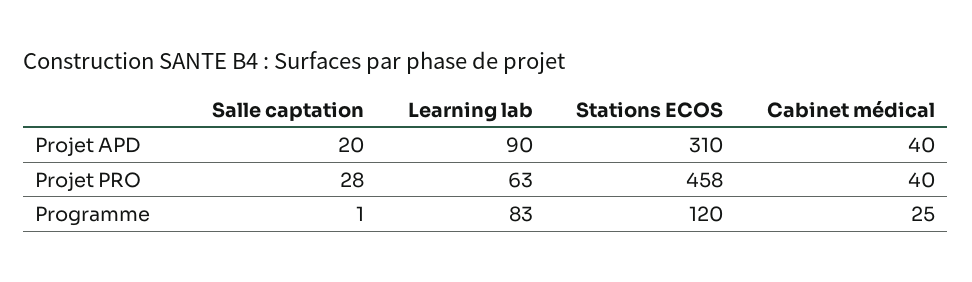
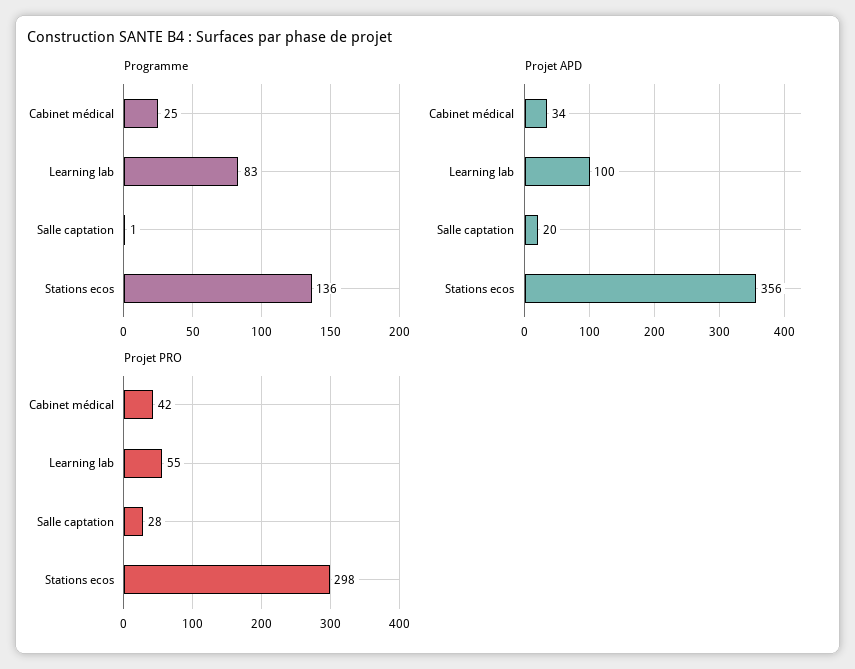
  {
    "Projet APD": {
      "Salle captation": 20,
-     "Learning lab": 90,
+     "Learning lab": 100,
-     "Stations ECOS": 310,
+     "Stations ECOS": 356,
-     "Cabinet médical": 40
+     "Cabinet médical": 34
    },
    "Projet PRO": {
      "Salle captation": 28,
-     "Learning lab": 63,
+     "Learning lab": 55,
-     "Stations ECOS": 458,
+     "Stations ECOS": 298,
-     "Cabinet médical": 40
+     "Cabinet médical": 42
    },
    "Programme": {
      "Salle captation": 1,
      "Learning lab": 83,
-     "Stations ECOS": 120,
+     "Stations ECOS": 136,
      "Cabinet médical": 25
    }
  }

